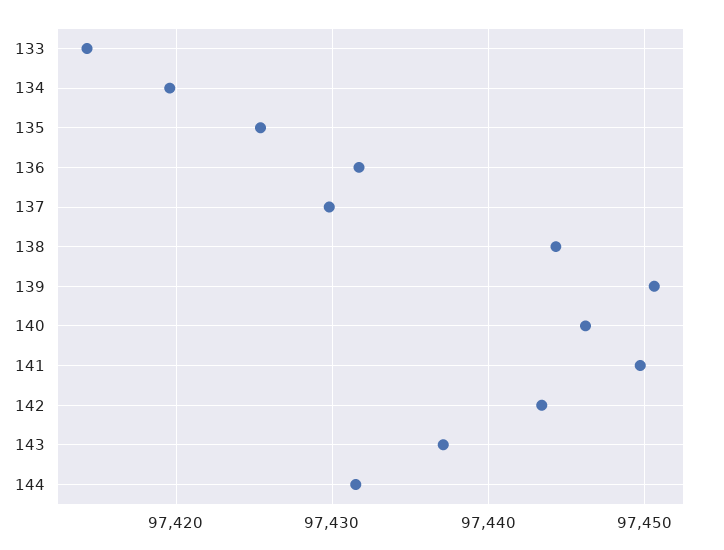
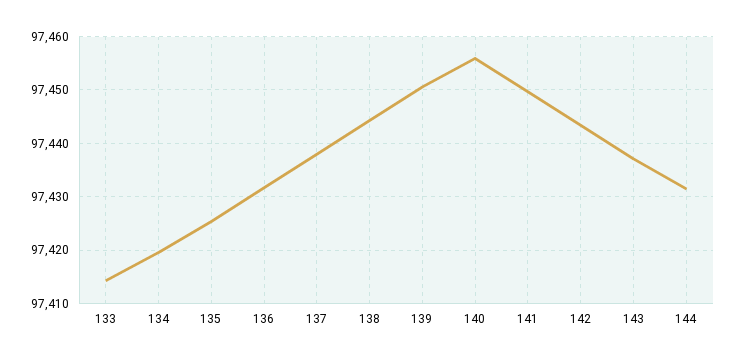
  {
    "133": 97414,
    "134": 97420,
    "135": 97425,
    "136": 97432,
-   "137": 97430,
+   "137": 97438,
    "138": 97444,
    "139": 97451,
-   "140": 97446,
+   "140": 97456,
    "141": 97450,
    "142": 97443,
    "143": 97437,
    "144": 97432
  }

